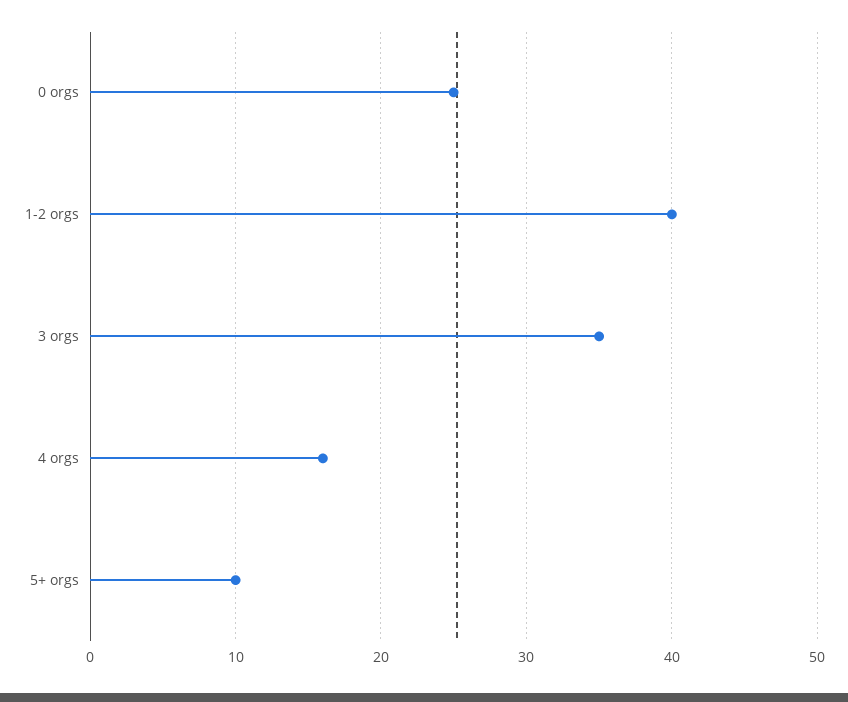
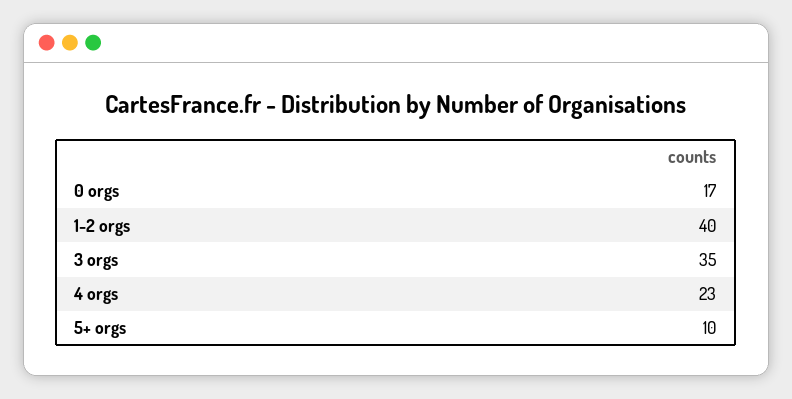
  {
-   "0 orgs": 25,
+   "0 orgs": 17,
    "1-2 orgs": 40,
    "3 orgs": 35,
-   "4 orgs": 16,
+   "4 orgs": 23,
    "5+ orgs": 10
  }

